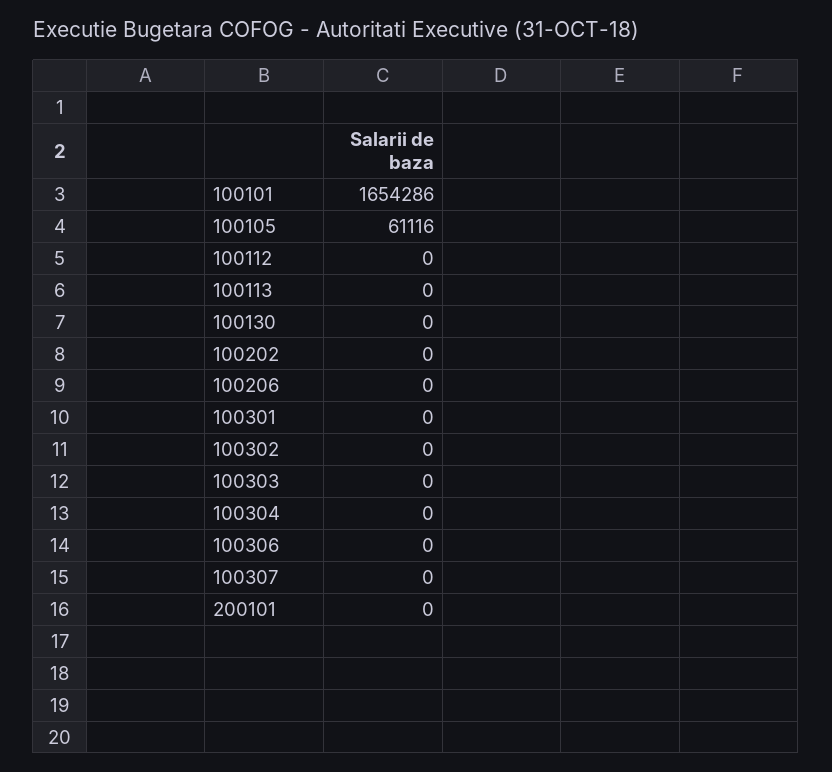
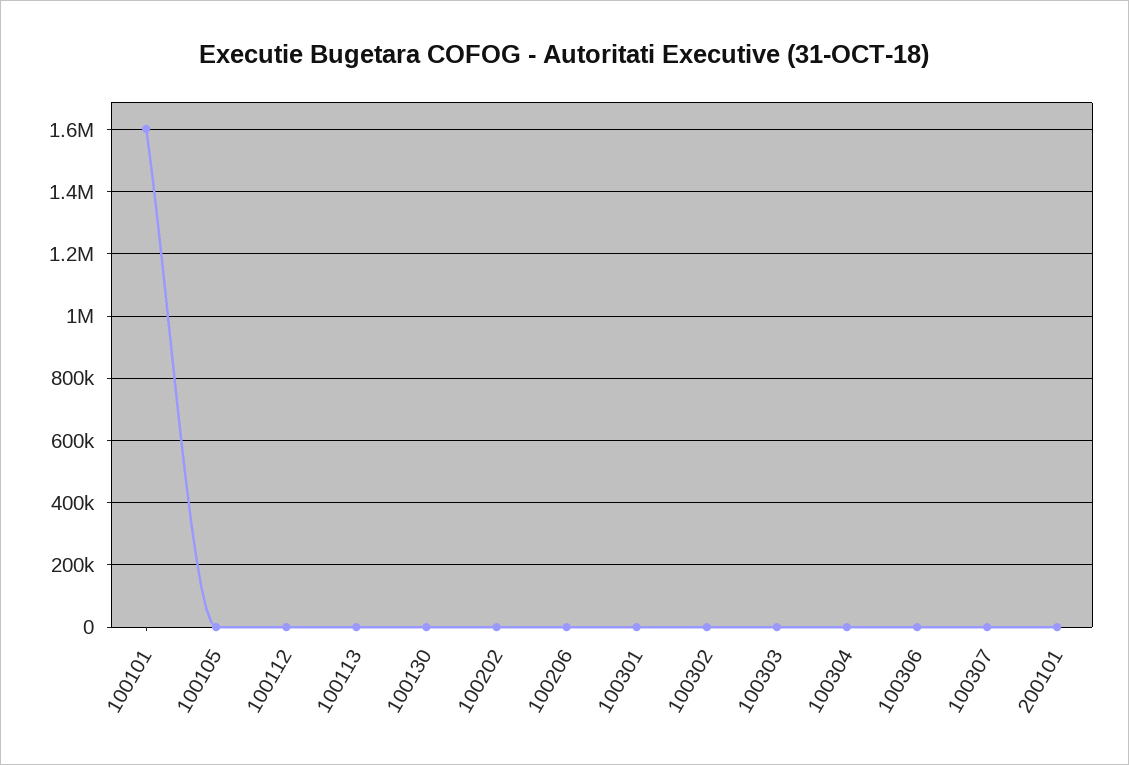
  {
-   "100101": 1654286,
+   "100101": 1600000,
-   "100105": 61116,
+   "100105": 0,
    "100112": 0,
    "100113": 0,
    "100130": 0,
    "100202": 0,
    "100206": 0,
    "100301": 0,
    "100302": 0,
    "100303": 0,
    "100304": 0,
    "100306": 0,
    "100307": 0,
    "200101": 0
  }

